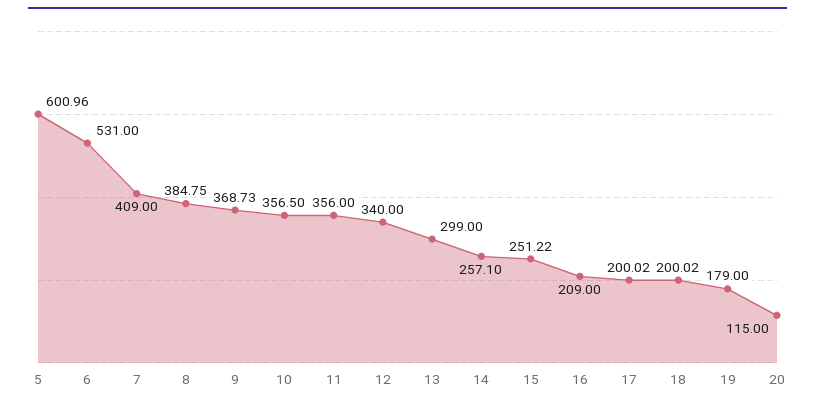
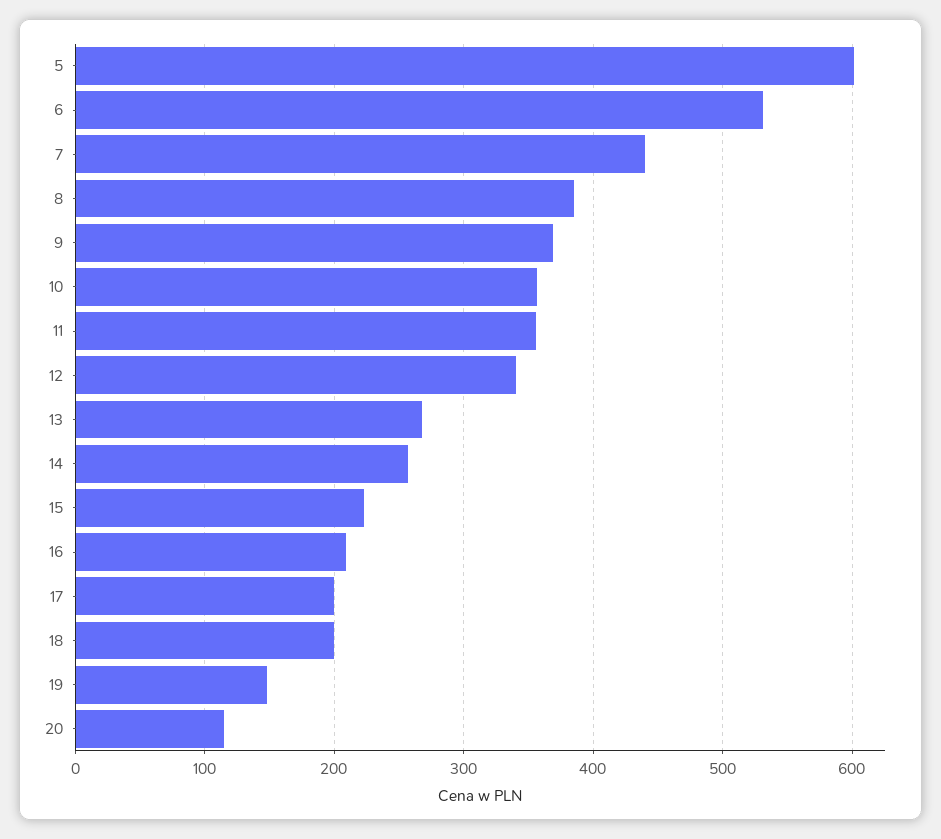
  {
    "5": 600.96,
    "6": 531,
-   "7": 409,
+   "7": 440,
    "8": 384.75,
    "9": 368.73,
    "10": 356.5,
    "11": 356,
    "12": 340,
-   "13": 299,
+   "13": 270,
    "14": 257.1,
-   "15": 251.22,
+   "15": 220,
    "16": 209,
    "17": 200.02,
    "18": 200.02,
-   "19": 179,
+   "19": 150,
    "20": 115
  }

